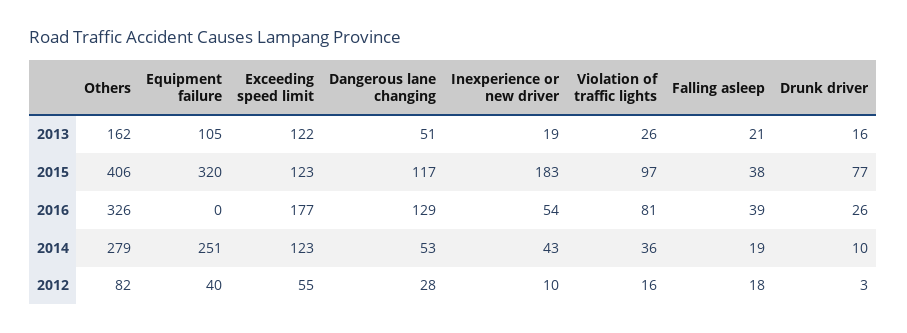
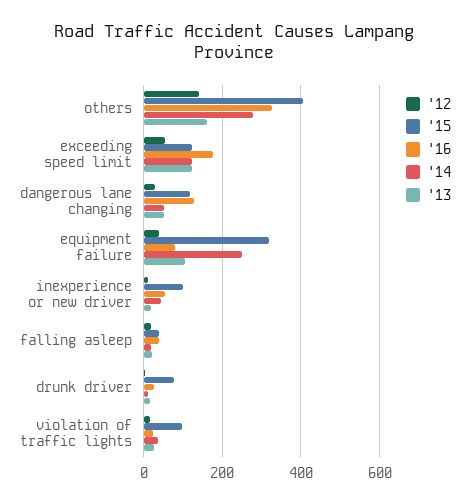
  {
    "2013": {
      "Others": 162,
      "Equipment failure": 105,
      "Exceeding speed limit": 122,
      "Dangerous lane changing": 51,
      "Inexperience or new driver": 19,
      "Violation of traffic lights": 26,
      "Falling asleep": 21,
      "Drunk driver": 16
    },
    "2015": {
      "Others": 406,
      "Equipment failure": 320,
      "Exceeding speed limit": 123,
      "Dangerous lane changing": 117,
-     "Inexperience or new driver": 183,
+     "Inexperience or new driver": 100,
      "Violation of traffic lights": 97,
      "Falling asleep": 38,
      "Drunk driver": 77
    },
    "2016": {
      "Others": 326,
-     "Equipment failure": 0,
+     "Equipment failure": 80,
      "Exceeding speed limit": 177,
      "Dangerous lane changing": 129,
      "Inexperience or new driver": 54,
-     "Violation of traffic lights": 81,
+     "Violation of traffic lights": 20,
      "Falling asleep": 39,
      "Drunk driver": 26
    },
    "2014": {
      "Others": 279,
      "Equipment failure": 251,
      "Exceeding speed limit": 123,
      "Dangerous lane changing": 53,
      "Inexperience or new driver": 43,
      "Violation of traffic lights": 36,
      "Falling asleep": 19,
      "Drunk driver": 10
    },
    "2012": {
-     "Others": 82,
+     "Others": 140,
      "Equipment failure": 40,
      "Exceeding speed limit": 55,
      "Dangerous lane changing": 28,
      "Inexperience or new driver": 10,
      "Violation of traffic lights": 16,
      "Falling asleep": 18,
      "Drunk driver": 3
    }
  }

